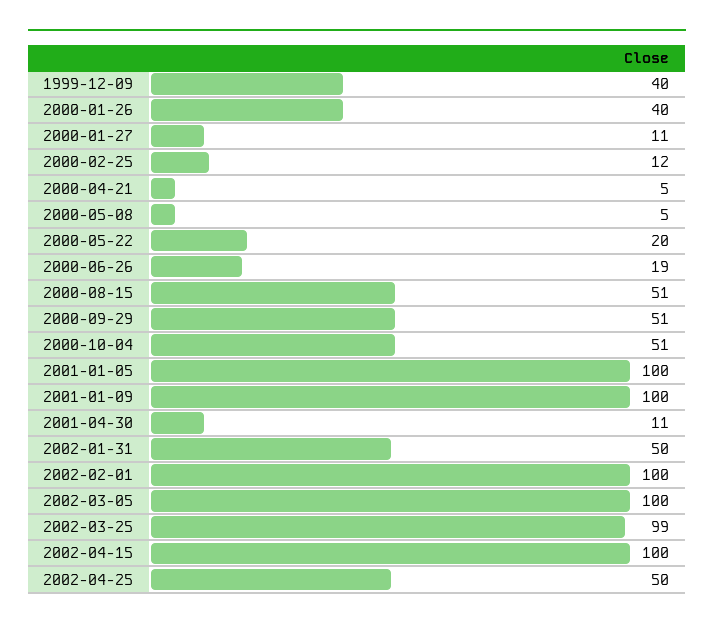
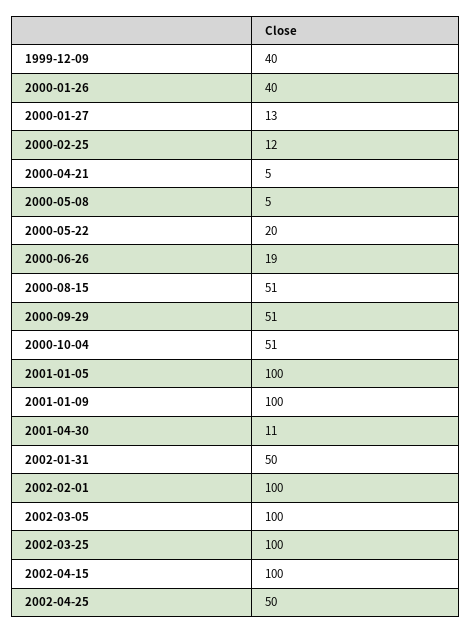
  {
    "1999-12-09": 40,
    "2000-01-26": 40,
-   "2000-01-27": 11,
+   "2000-01-27": 13,
    "2000-02-25": 12,
    "2000-04-21": 5,
    "2000-05-08": 5,
    "2000-05-22": 20,
    "2000-06-26": 19,
    "2000-08-15": 51,
    "2000-09-29": 51,
    "2000-10-04": 51,
    "2001-01-05": 100,
    "2001-01-09": 100,
    "2001-04-30": 11,
    "2002-01-31": 50,
    "2002-02-01": 100,
    "2002-03-05": 100,
-   "2002-03-25": 99,
+   "2002-03-25": 100,
    "2002-04-15": 100,
    "2002-04-25": 50
  }

